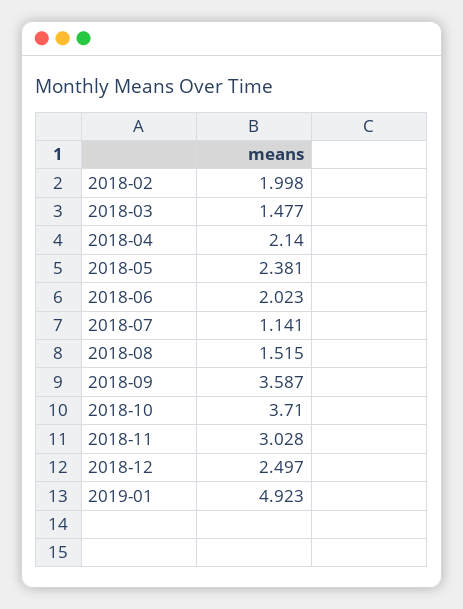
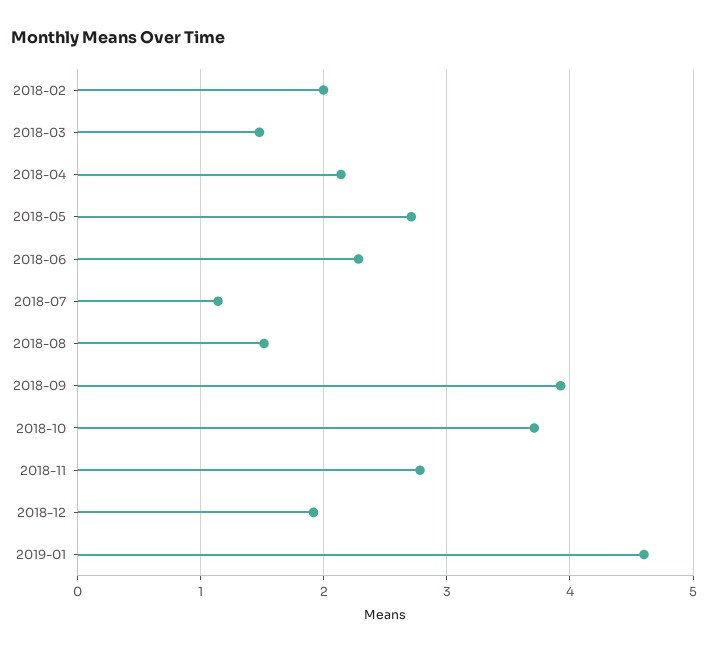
  {
    "2018-02": 1.998,
    "2018-03": 1.477,
    "2018-04": 2.14,
-   "2018-05": 2.381,
+   "2018-05": 2.7,
-   "2018-06": 2.023,
+   "2018-06": 2.3,
    "2018-07": 1.141,
    "2018-08": 1.515,
-   "2018-09": 3.587,
+   "2018-09": 3.9,
    "2018-10": 3.71,
-   "2018-11": 3.028,
+   "2018-11": 2.8,
-   "2018-12": 2.497,
+   "2018-12": 1.9,
-   "2019-01": 4.923
+   "2019-01": 4.6
  }

